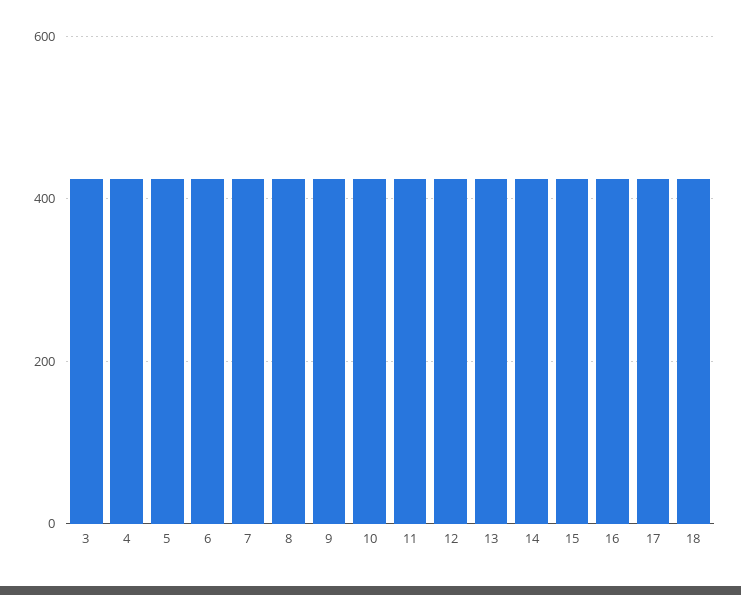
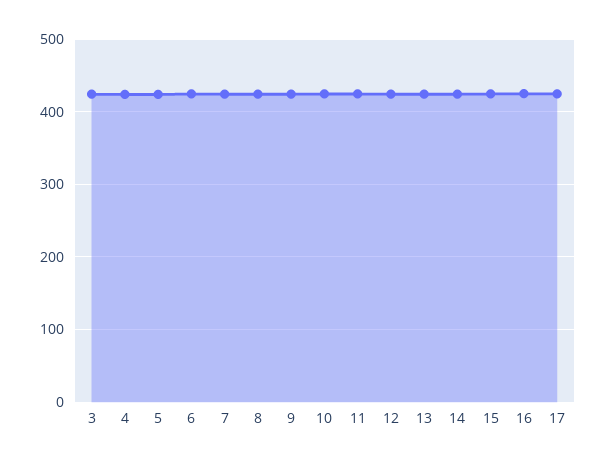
  {
    "3": 420,
    "4": 420,
    "5": 420,
    "6": 420,
    "7": 420,
    "8": 420,
    "9": 420,
    "10": 420,
    "11": 420,
    "12": 420,
    "13": 420,
    "14": 420,
    "15": 420,
    "16": 420,
-   "17": 420,
+   "17": 420
-   "18": 420
  }

